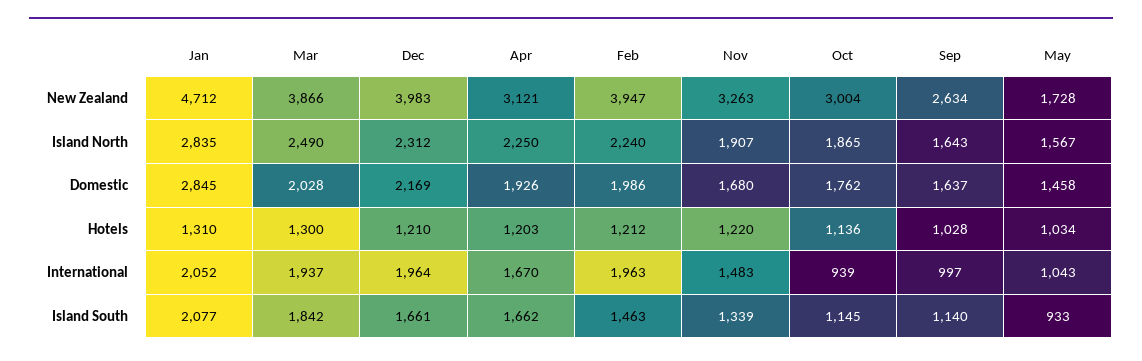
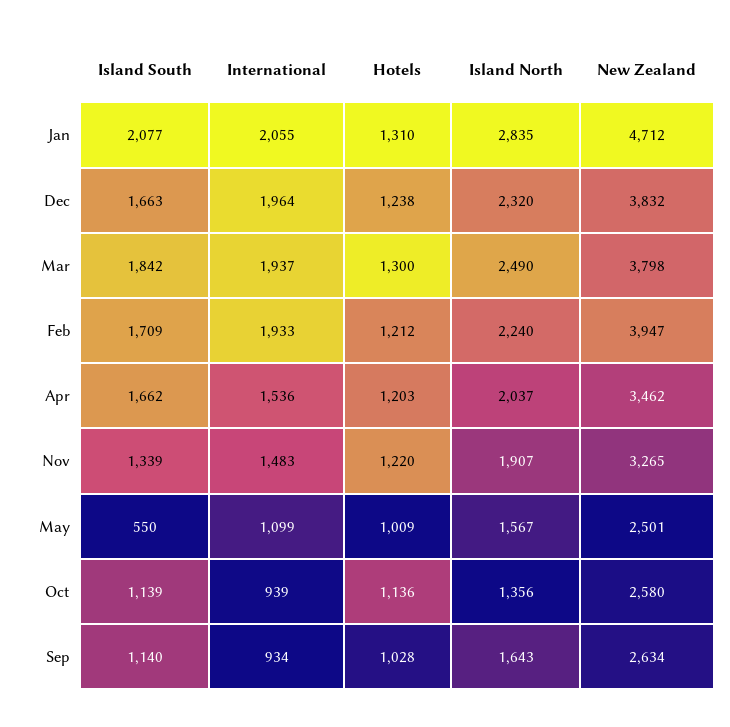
  {
    "Jan": {
      "New Zealand": 4712,
      "Island North": 2835,
-     "Domestic": 2845,
      "Hotels": 1310,
-     "International": 2052,
+     "International": 2055,
      "Island South": 2077
    },
    "Mar": {
-     "New Zealand": 3866,
+     "New Zealand": 3798,
      "Island North": 2490,
-     "Domestic": 2028,
      "Hotels": 1300,
      "International": 1937,
      "Island South": 1842
    },
    "Dec": {
-     "New Zealand": 3983,
+     "New Zealand": 3832,
-     "Island North": 2312,
+     "Island North": 2320,
-     "Domestic": 2169,
-     "Hotels": 1210,
+     "Hotels": 1238,
      "International": 1964,
-     "Island South": 1661
+     "Island South": 1663
    },
    "Apr": {
-     "New Zealand": 3121,
+     "New Zealand": 3462,
-     "Island North": 2250,
+     "Island North": 2037,
-     "Domestic": 1926,
      "Hotels": 1203,
-     "International": 1670,
+     "International": 1536,
      "Island South": 1662
    },
    "Feb": {
      "New Zealand": 3947,
      "Island North": 2240,
-     "Domestic": 1986,
      "Hotels": 1212,
-     "International": 1963,
+     "International": 1933,
-     "Island South": 1463
+     "Island South": 1709
    },
    "Nov": {
-     "New Zealand": 3263,
+     "New Zealand": 3265,
      "Island North": 1907,
-     "Domestic": 1680,
      "Hotels": 1220,
      "International": 1483,
      "Island South": 1339
    },
    "Oct": {
-     "New Zealand": 3004,
+     "New Zealand": 2580,
-     "Island North": 1865,
+     "Island North": 1356,
-     "Domestic": 1762,
      "Hotels": 1136,
      "International": 939,
-     "Island South": 1145
+     "Island South": 1139
    },
    "Sep": {
      "New Zealand": 2634,
      "Island North": 1643,
-     "Domestic": 1637,
      "Hotels": 1028,
-     "International": 997,
+     "International": 934,
      "Island South": 1140
    },
    "May": {
-     "New Zealand": 1728,
+     "New Zealand": 2501,
      "Island North": 1567,
-     "Domestic": 1458,
-     "Hotels": 1034,
+     "Hotels": 1009,
-     "International": 1043,
+     "International": 1099,
-     "Island South": 933
+     "Island South": 550
    }
  }

